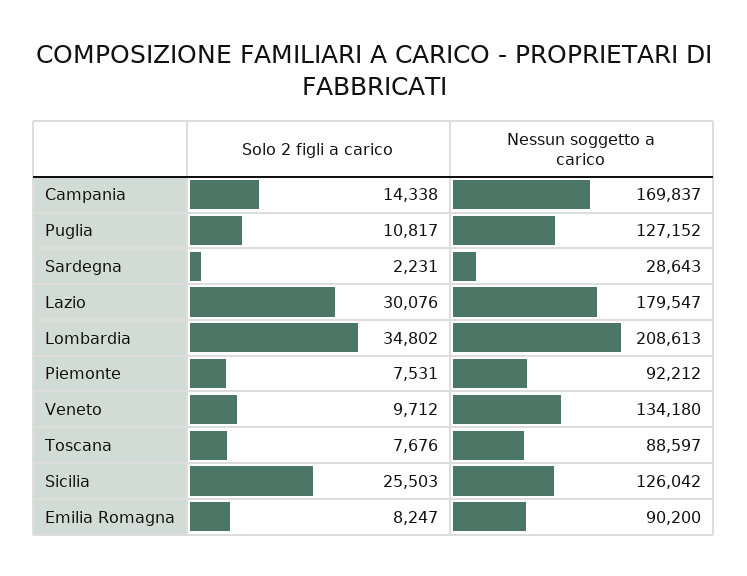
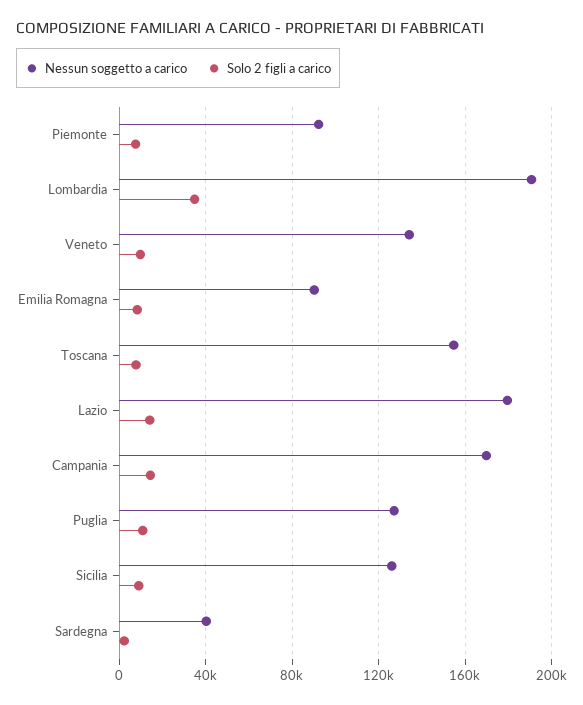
  {
    "Solo 2 figli a carico": {
      "Campania": 14338,
      "Puglia": 10817,
      "Sardegna": 2231,
-     "Lazio": 30076,
+     "Lazio": 15000,
      "Lombardia": 34802,
      "Piemonte": 7531,
      "Veneto": 9712,
      "Toscana": 7676,
-     "Sicilia": 25503,
+     "Sicilia": 10000,
      "Emilia Romagna": 8247
    },
    "Nessun soggetto a carico": {
      "Campania": 169837,
      "Puglia": 127152,
-     "Sardegna": 28643,
+     "Sardegna": 40000,
      "Lazio": 179547,
-     "Lombardia": 208613,
+     "Lombardia": 190000,
      "Piemonte": 92212,
      "Veneto": 134180,
-     "Toscana": 88597,
+     "Toscana": 155000,
      "Sicilia": 126042,
      "Emilia Romagna": 90200
    }
  }

